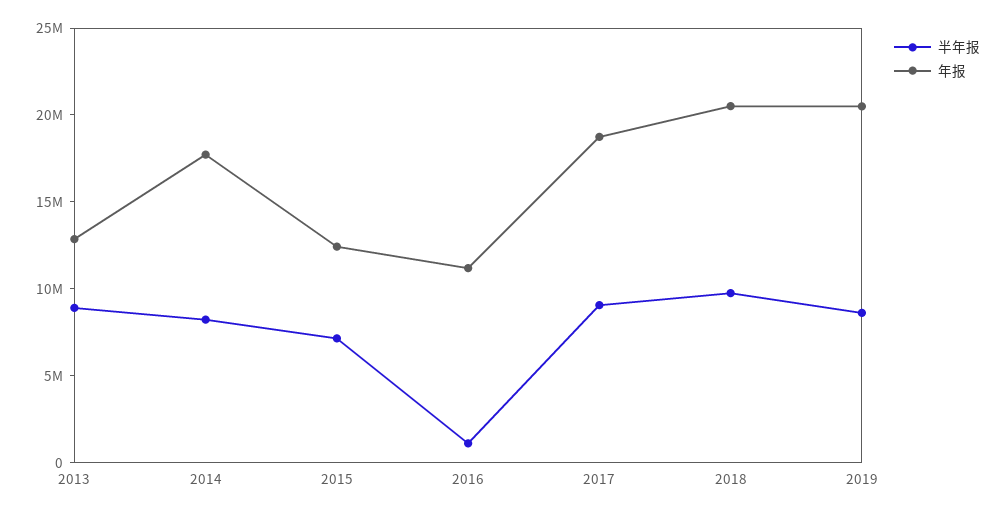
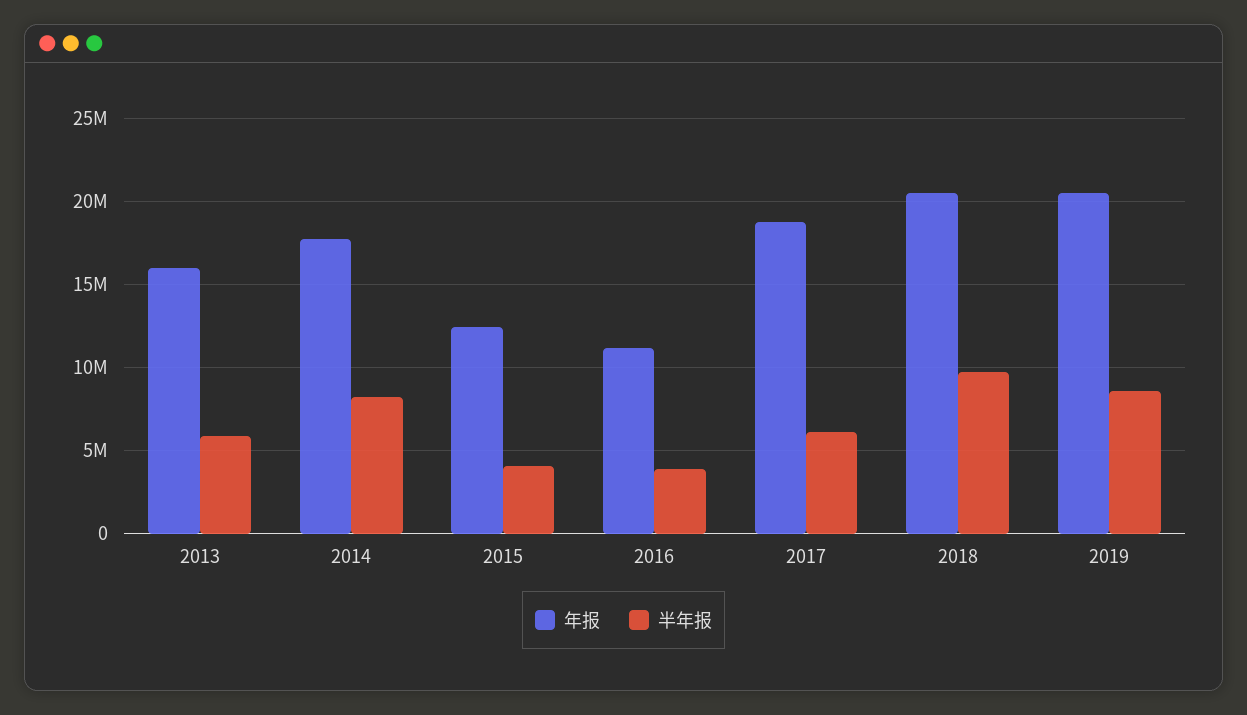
  {
    "半年报": {
-     "2013": 9000000,
+     "2013": 6000000,
      "2014": 8000000,
-     "2015": 7000000,
+     "2015": 4000000,
-     "2016": 1000000,
+     "2016": 4000000,
-     "2017": 9000000,
+     "2017": 6000000,
      "2018": 10000000,
      "2019": 8500000
    },
    "年报": {
-     "2013": 13000000,
+     "2013": 16000000,
      "2014": 17500000,
      "2015": 12500000,
      "2016": 11000000,
      "2017": 18500000,
      "2018": 20500000,
      "2019": 20500000
    }
  }

